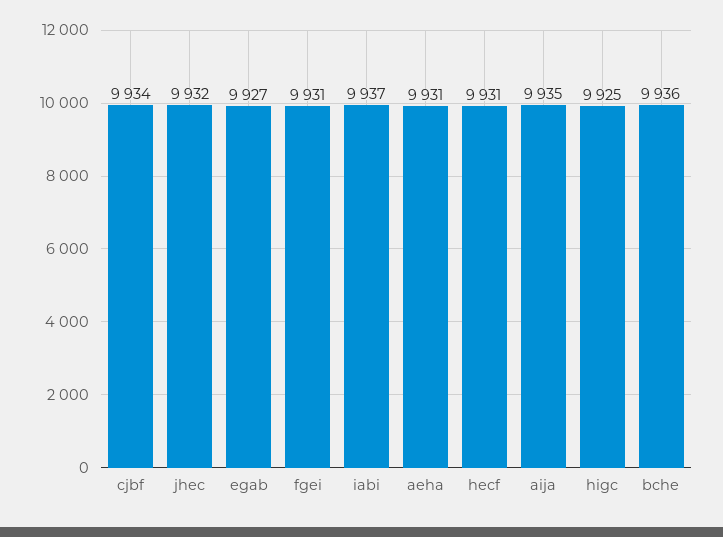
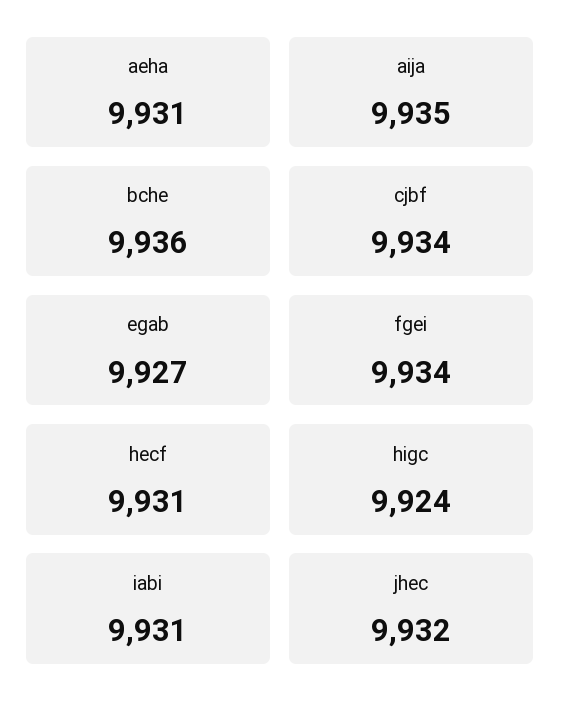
  {
    "cjbf": 9934,
    "jhec": 9932,
    "egab": 9927,
-   "fgei": 9931,
+   "fgei": 9934,
-   "iabi": 9937,
+   "iabi": 9931,
    "aeha": 9931,
    "hecf": 9931,
    "aija": 9935,
-   "higc": 9925,
+   "higc": 9924,
    "bche": 9936
  }

